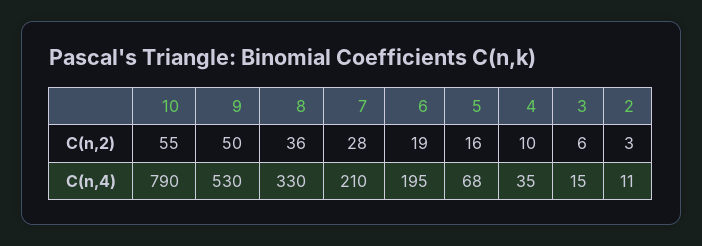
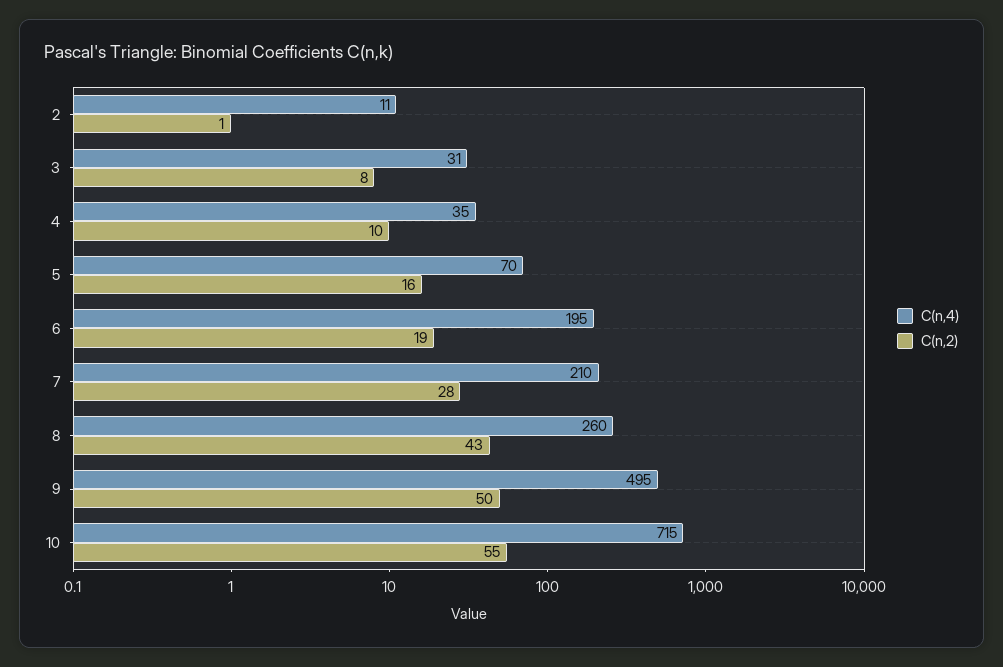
  {
    "C(n,2)": {
      "10": 55,
      "9": 50,
-     "8": 36,
+     "8": 43,
      "7": 28,
      "6": 19,
      "5": 16,
      "4": 10,
-     "3": 6,
+     "3": 8,
-     "2": 3
+     "2": 1
    },
    "C(n,4)": {
-     "10": 790,
+     "10": 715,
-     "9": 530,
+     "9": 495,
-     "8": 330,
+     "8": 260,
      "7": 210,
      "6": 195,
-     "5": 68,
+     "5": 70,
      "4": 35,
-     "3": 15,
+     "3": 31,
      "2": 11
    }
  }

